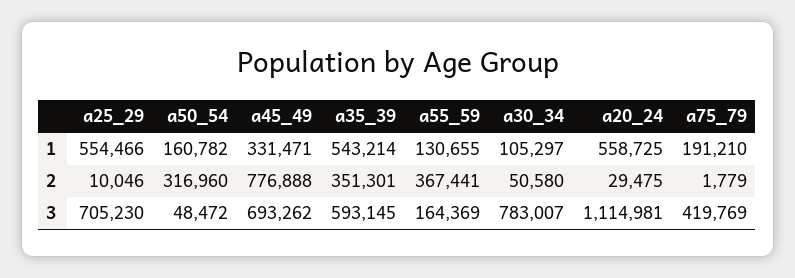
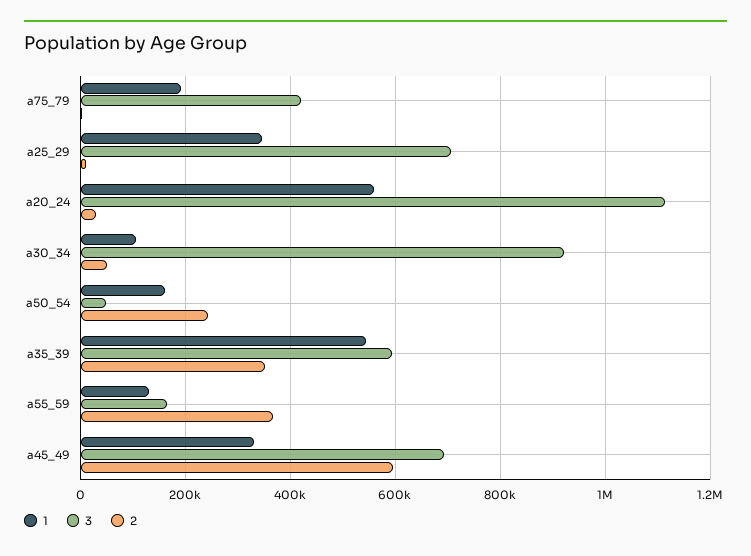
  {
    "1": {
-     "a25_29": 554466,
+     "a25_29": 340000,
      "a50_54": 160782,
      "a45_49": 331471,
      "a35_39": 543214,
      "a55_59": 130655,
      "a30_34": 105297,
      "a20_24": 558725,
      "a75_79": 191210
    },
    "2": {
      "a25_29": 10046,
-     "a50_54": 316960,
+     "a50_54": 240000,
-     "a45_49": 776888,
+     "a45_49": 600000,
      "a35_39": 351301,
      "a55_59": 367441,
      "a30_34": 50580,
      "a20_24": 29475,
      "a75_79": 1779
    },
    "3": {
      "a25_29": 705230,
      "a50_54": 48472,
      "a45_49": 693262,
      "a35_39": 593145,
      "a55_59": 164369,
-     "a30_34": 783007,
+     "a30_34": 920000,
      "a20_24": 1114981,
      "a75_79": 419769
    }
  }

